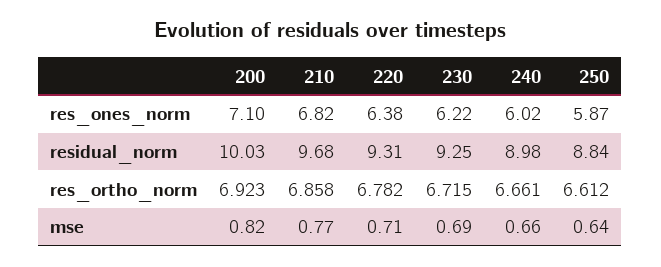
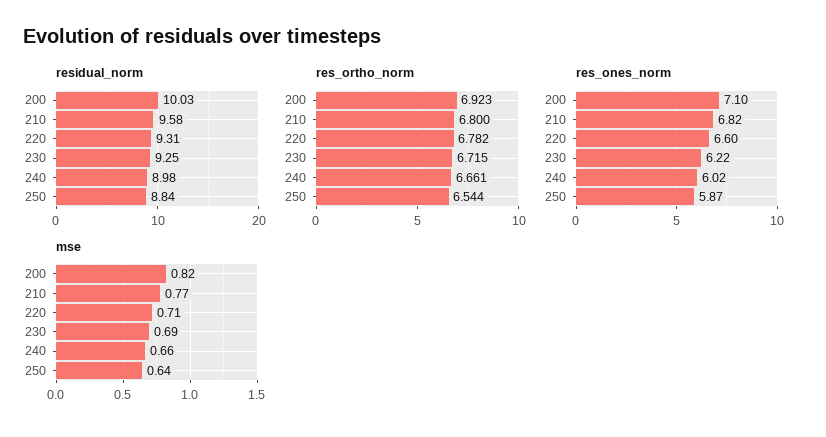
  {
    "res_ones_norm": {
      "200": 7.1,
      "210": 6.82,
-     "220": 6.38,
+     "220": 6.6,
      "230": 6.22,
      "240": 6.02,
      "250": 5.87
    },
    "residual_norm": {
      "200": 10.03,
-     "210": 9.68,
+     "210": 9.58,
      "220": 9.31,
      "230": 9.25,
      "240": 8.98,
      "250": 8.84
    },
    "res_ortho_norm": {
      "200": 6.923,
-     "210": 6.858,
+     "210": 6.8,
      "220": 6.782,
      "230": 6.715,
      "240": 6.661,
-     "250": 6.612
+     "250": 6.544
    },
    "mse": {
      "200": 0.82,
      "210": 0.77,
      "220": 0.71,
      "230": 0.69,
      "240": 0.66,
      "250": 0.64
    }
  }

